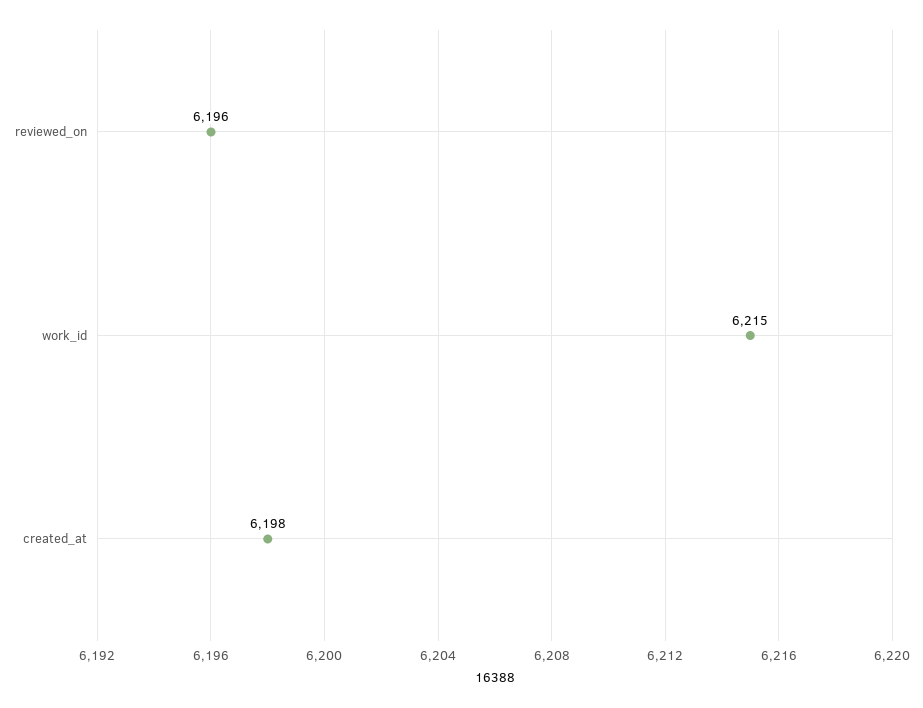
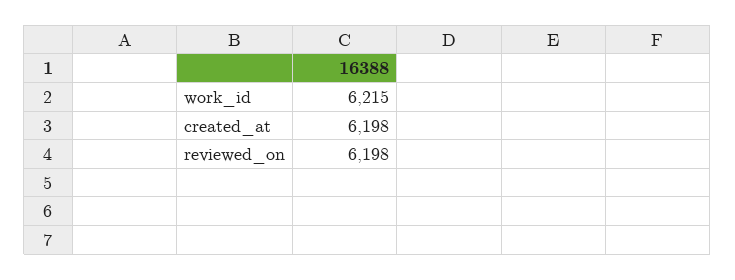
  {
-   "reviewed_on": 6196,
+   "reviewed_on": 6198,
    "work_id": 6215,
    "created_at": 6198
  }

